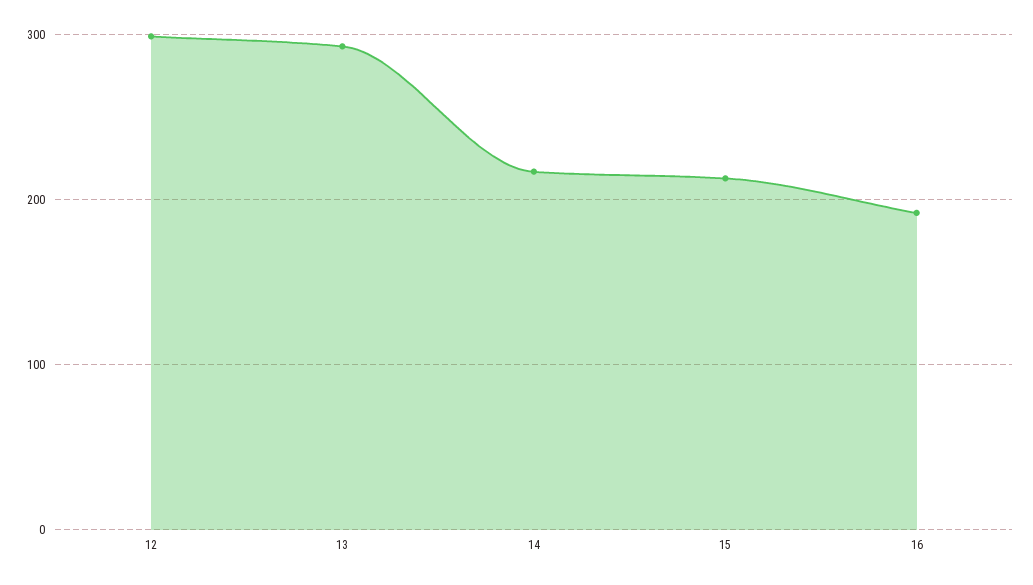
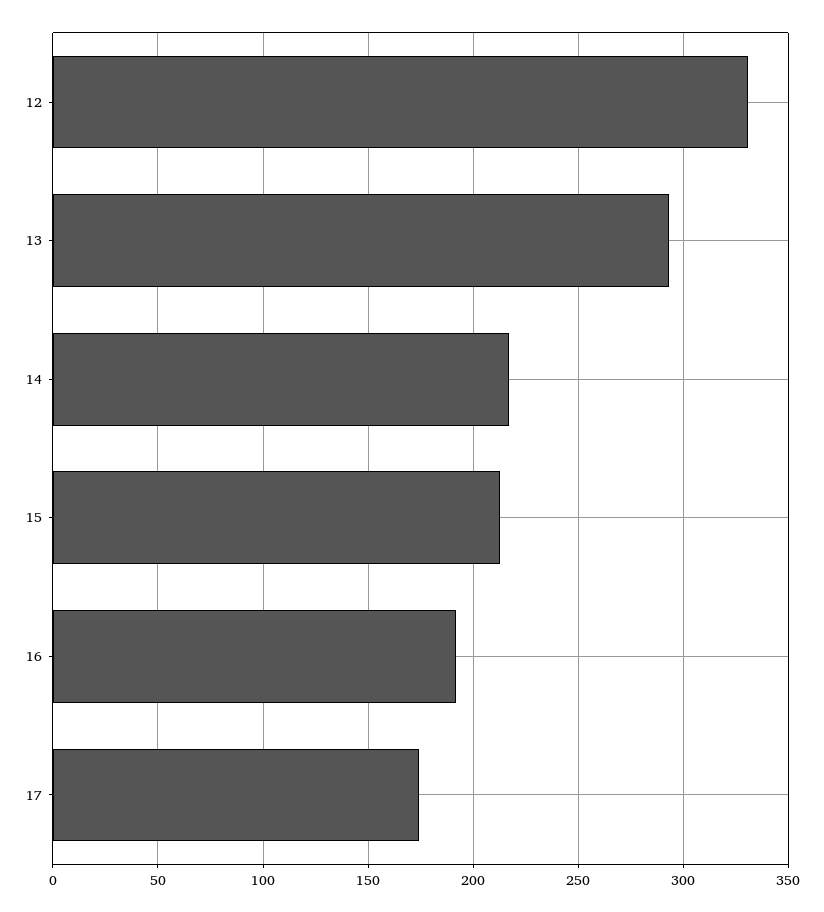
  {
-   "12": 300,
+   "12": 330,
    "13": 295,
    "14": 215,
    "15": 215,
-   "16": 190
+   "16": 190,
+   "17": 175
  }

